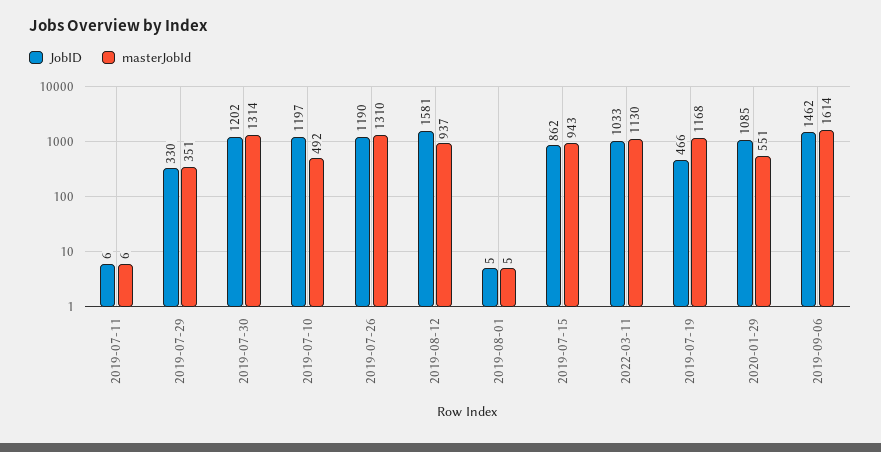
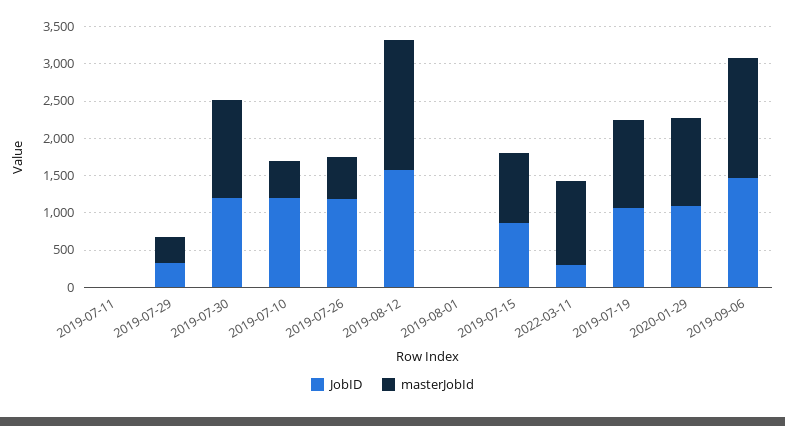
  {
    "JobID": {
      "2019-07-11": 6,
      "2019-07-29": 330,
      "2019-07-30": 1202,
      "2019-07-10": 1197,
      "2019-07-26": 1190,
      "2019-08-12": 1581,
      "2019-08-01": 5,
      "2019-07-15": 862,
-     "2022-03-11": 1033,
+     "2022-03-11": 250,
-     "2019-07-19": 466,
+     "2019-07-19": 1000,
      "2020-01-29": 1085,
      "2019-09-06": 1462
    },
    "masterJobId": {
      "2019-07-11": 6,
      "2019-07-29": 351,
      "2019-07-30": 1314,
      "2019-07-10": 492,
-     "2019-07-26": 1310,
+     "2019-07-26": 500,
-     "2019-08-12": 937,
+     "2019-08-12": 1750,
      "2019-08-01": 5,
      "2019-07-15": 943,
      "2022-03-11": 1130,
      "2019-07-19": 1168,
-     "2020-01-29": 551,
+     "2020-01-29": 1250,
      "2019-09-06": 1614
    }
  }

